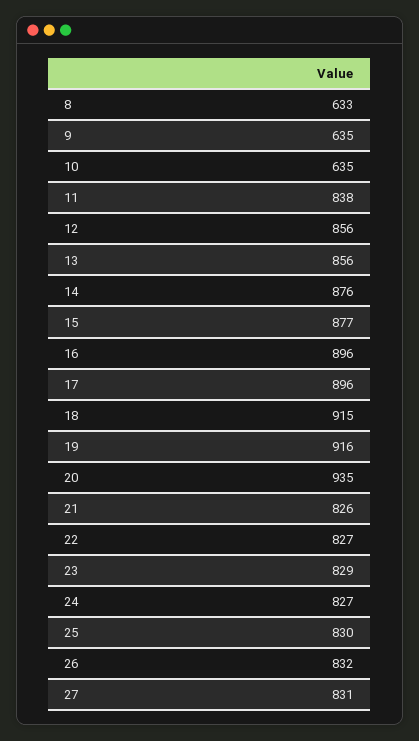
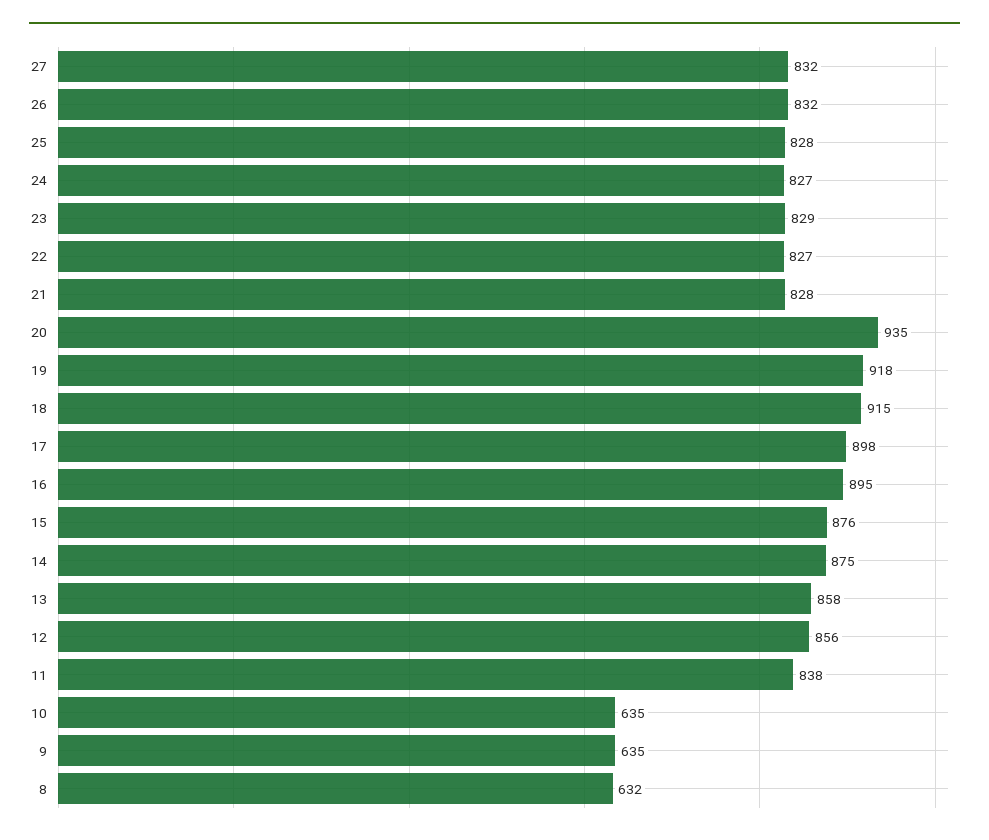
  {
-   "8": 633,
+   "8": 632,
    "9": 635,
    "10": 635,
    "11": 838,
    "12": 856,
-   "13": 856,
+   "13": 858,
-   "14": 876,
+   "14": 875,
-   "15": 877,
+   "15": 876,
-   "16": 896,
+   "16": 895,
-   "17": 896,
+   "17": 898,
    "18": 915,
-   "19": 916,
+   "19": 918,
    "20": 935,
-   "21": 826,
+   "21": 828,
    "22": 827,
    "23": 829,
    "24": 827,
-   "25": 830,
+   "25": 828,
    "26": 832,
-   "27": 831
+   "27": 832
  }

